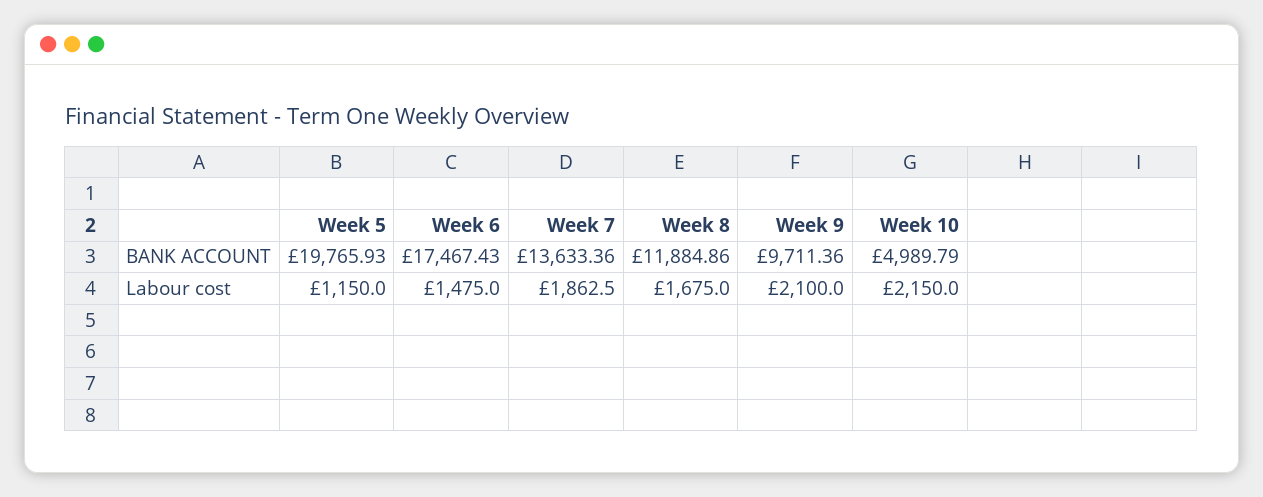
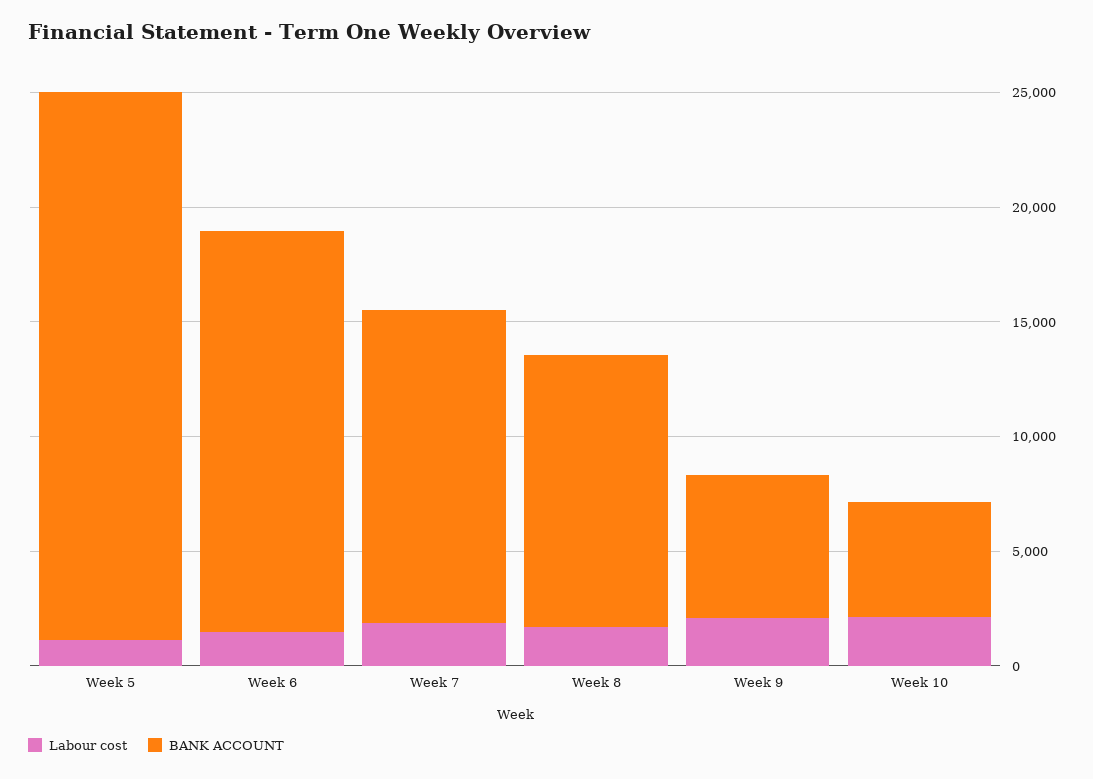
  {
    "BANK ACCOUNT": {
-     "Week 5": 19765.93,
+     "Week 5": 24000,
      "Week 6": 17467.43,
      "Week 7": 13633.36,
      "Week 8": 11884.86,
-     "Week 9": 9711.36,
+     "Week 9": 6000,
      "Week 10": 4989.79
    },
    "Labour cost": {
      "Week 5": 1150,
      "Week 6": 1475,
      "Week 7": 1862.5,
      "Week 8": 1675,
      "Week 9": 2100,
      "Week 10": 2150
    }
  }

